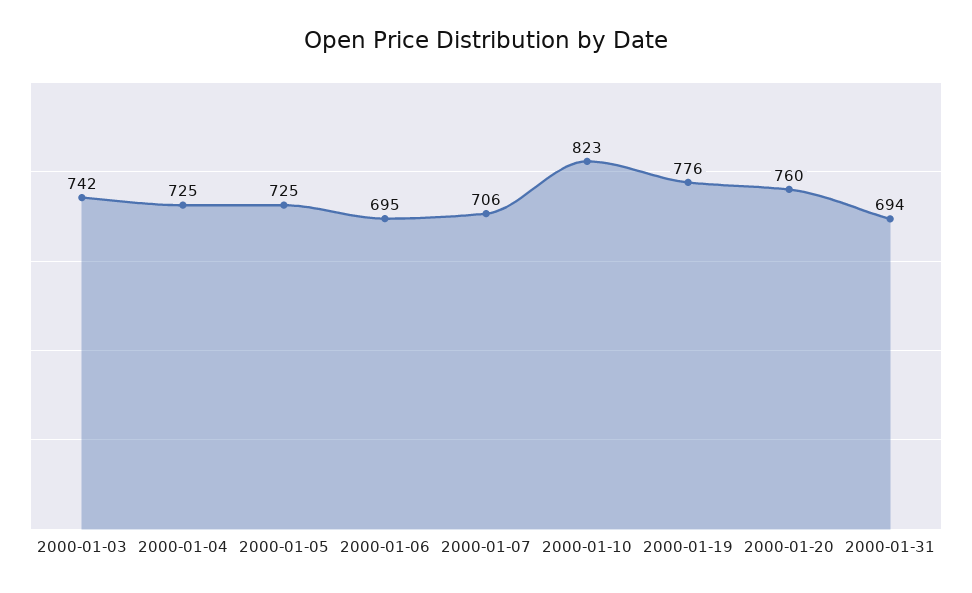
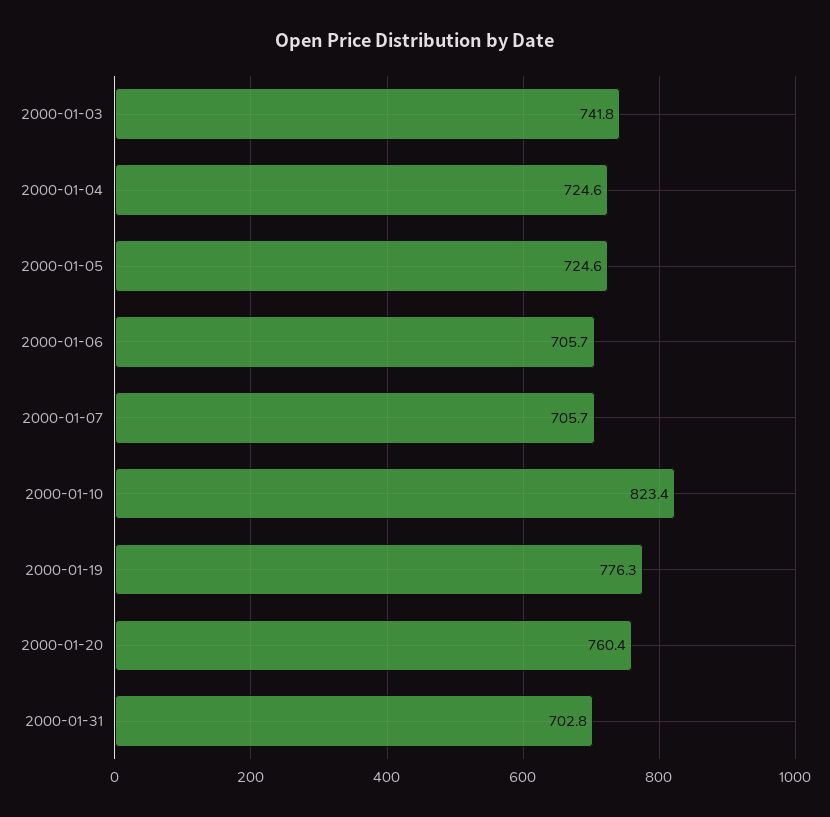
  {
    "2000-01-03": 741.8,
    "2000-01-04": 724.6,
    "2000-01-05": 724.6,
-   "2000-01-06": 695,
+   "2000-01-06": 705.7,
    "2000-01-07": 705.7,
    "2000-01-10": 823.4,
    "2000-01-19": 776.3,
    "2000-01-20": 760.4,
-   "2000-01-31": 694
+   "2000-01-31": 702.8
  }

